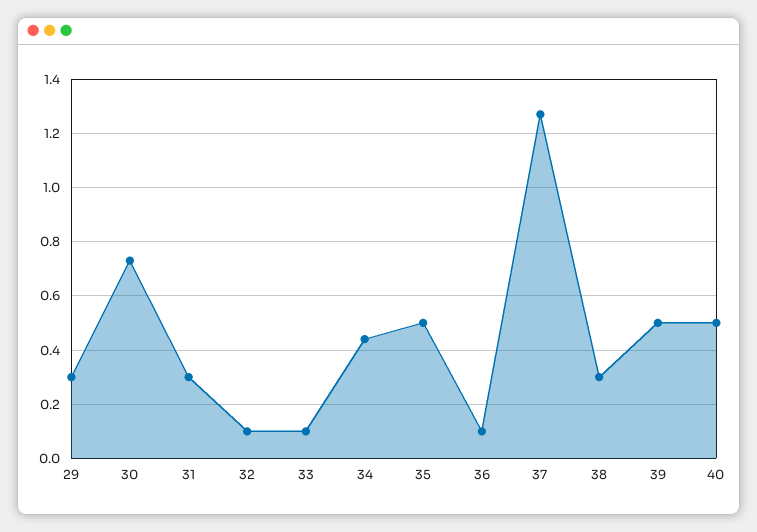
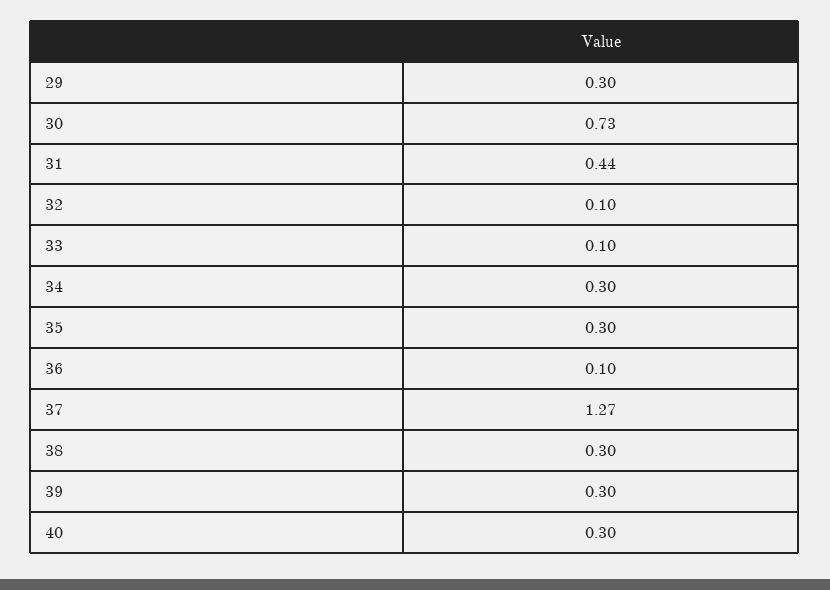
  {
    "29": 0.3,
    "30": 0.73,
-   "31": 0.3,
+   "31": 0.44,
    "32": 0.1,
    "33": 0.1,
-   "34": 0.45,
+   "34": 0.3,
-   "35": 0.5,
+   "35": 0.3,
    "36": 0.1,
    "37": 1.27,
    "38": 0.3,
-   "39": 0.5,
+   "39": 0.3,
-   "40": 0.5
+   "40": 0.3
  }

